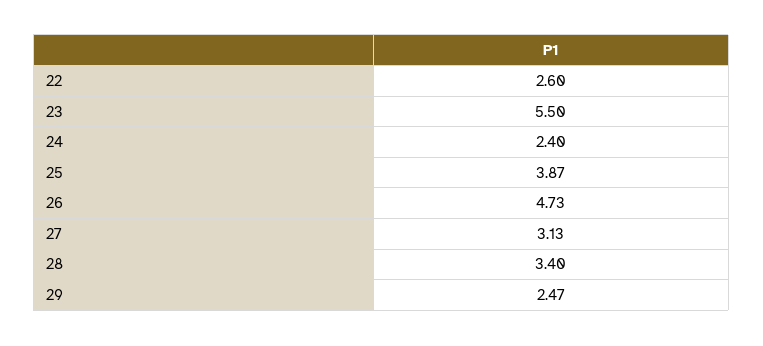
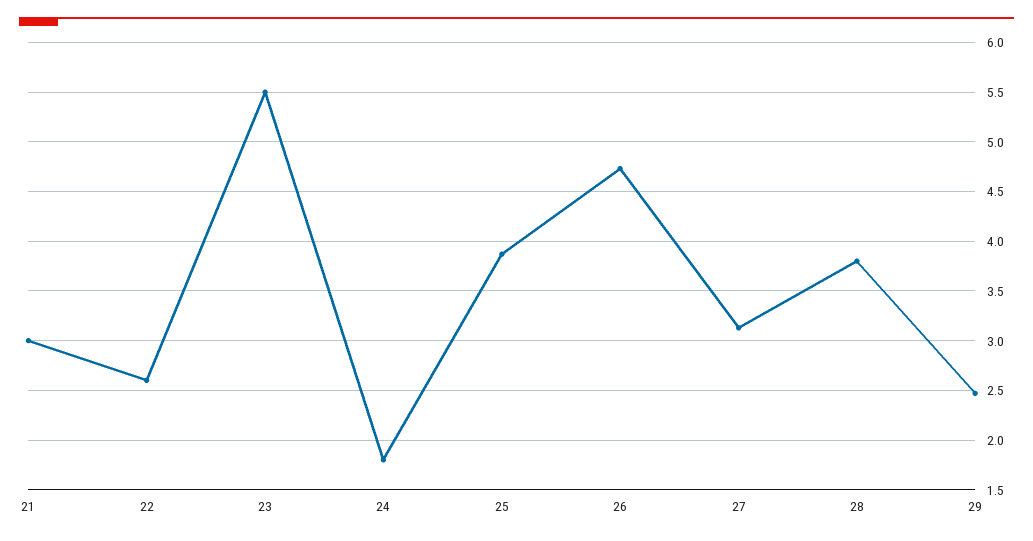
  {
    "22": 2.6,
    "23": 5.5,
-   "24": 2.4,
+   "24": 1.8,
    "25": 3.87,
    "26": 4.73,
    "27": 3.13,
-   "28": 3.4,
+   "28": 3.8,
-   "29": 2.47
+   "29": 2.47,
+   "21": 3
  }

